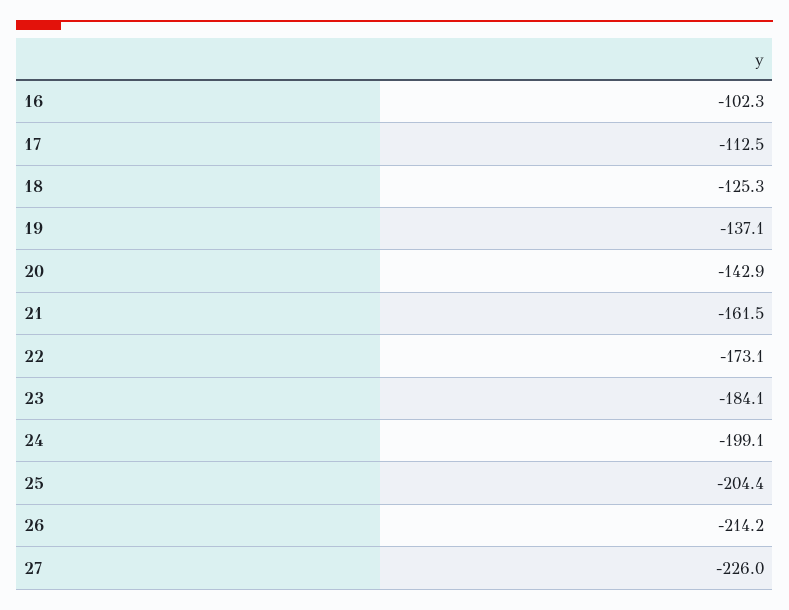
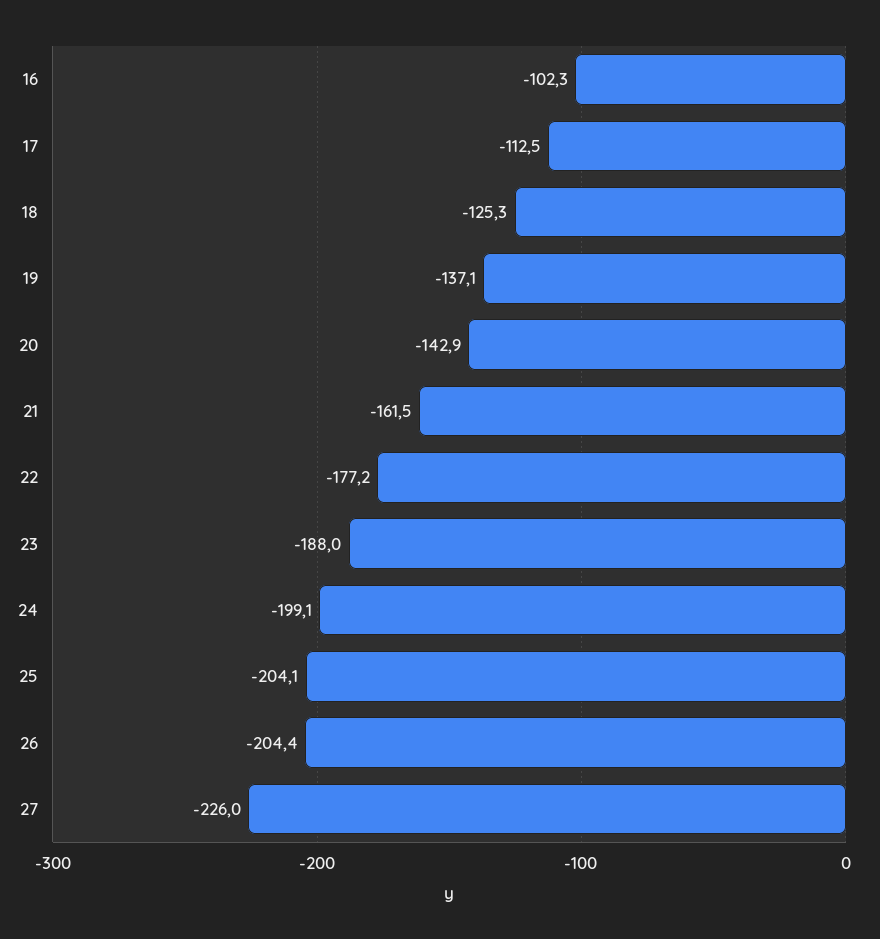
  {
    "16": -102.3,
    "17": -112.5,
    "18": -125.3,
    "19": -137.1,
    "20": -142.9,
    "21": -161.5,
-   "22": -173.1,
+   "22": -177.2,
-   "23": -184.1,
+   "23": -188,
    "24": -199.1,
-   "25": -204.4,
+   "25": -204.1,
-   "26": -214.2,
+   "26": -204.4,
    "27": -226
  }

